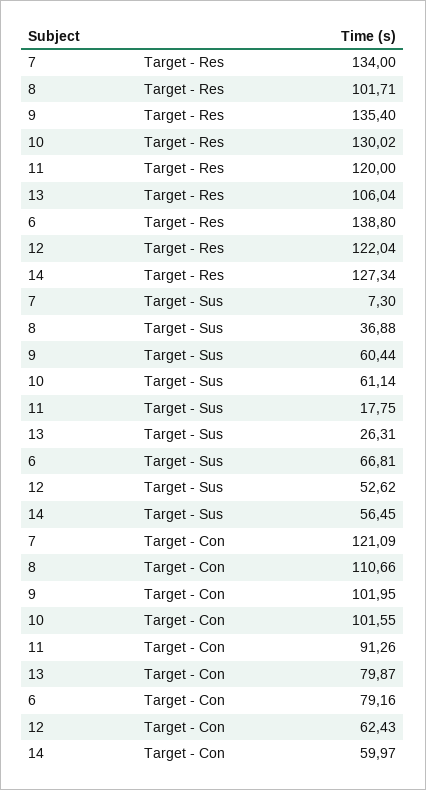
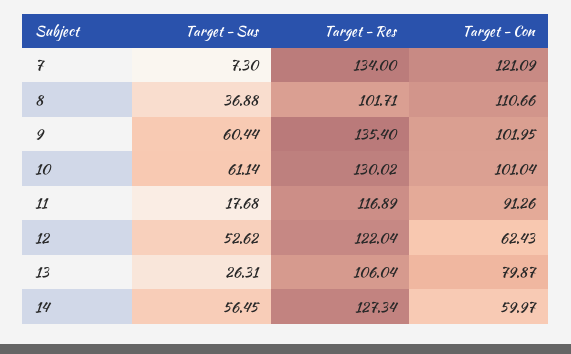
  {
    "7": {
      "Target - Res": 134,
      "Target - Sus": 7.3,
      "Target - Con": 121.09
    },
    "8": {
      "Target - Res": 101.71,
      "Target - Sus": 36.88,
      "Target - Con": 110.66
    },
    "9": {
      "Target - Res": 135.4,
      "Target - Sus": 60.44,
      "Target - Con": 101.95
    },
    "10": {
      "Target - Res": 130.02,
      "Target - Sus": 61.14,
-     "Target - Con": 101.55
+     "Target - Con": 101.04
    },
    "11": {
-     "Target - Res": 120,
+     "Target - Res": 116.89,
-     "Target - Sus": 17.75,
+     "Target - Sus": 17.68,
      "Target - Con": 91.26
    },
    "13": {
      "Target - Res": 106.04,
      "Target - Sus": 26.31,
      "Target - Con": 79.87
    },
-   "6": {
-     "Target - Res": 138.8,
-     "Target - Sus": 66.81,
-     "Target - Con": 79.16
-   },
    "12": {
      "Target - Res": 122.04,
      "Target - Sus": 52.62,
      "Target - Con": 62.43
    },
    "14": {
      "Target - Res": 127.34,
      "Target - Sus": 56.45,
      "Target - Con": 59.97
    }
  }

